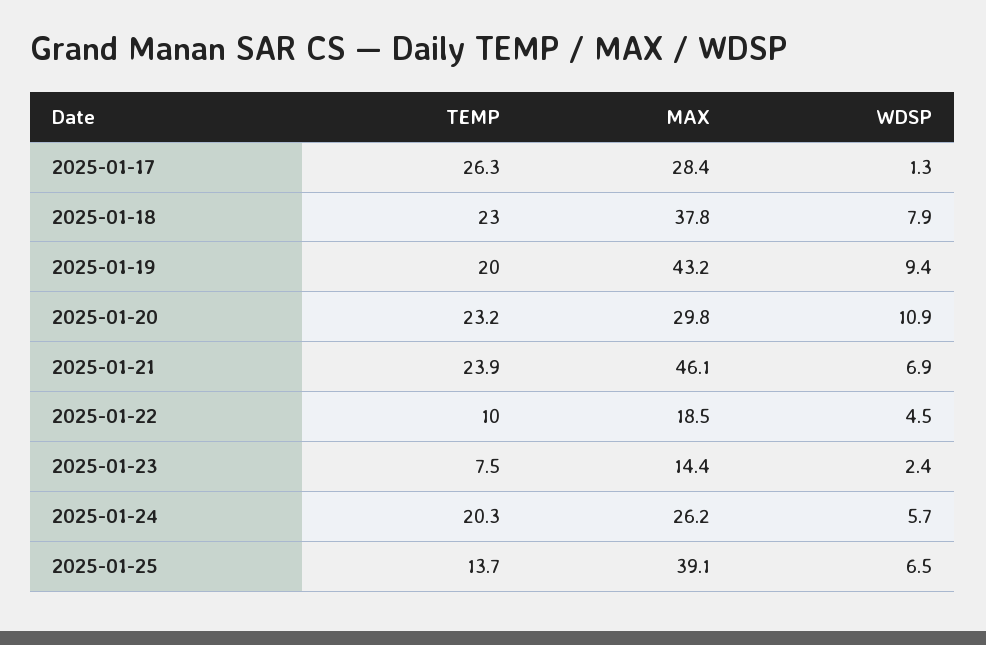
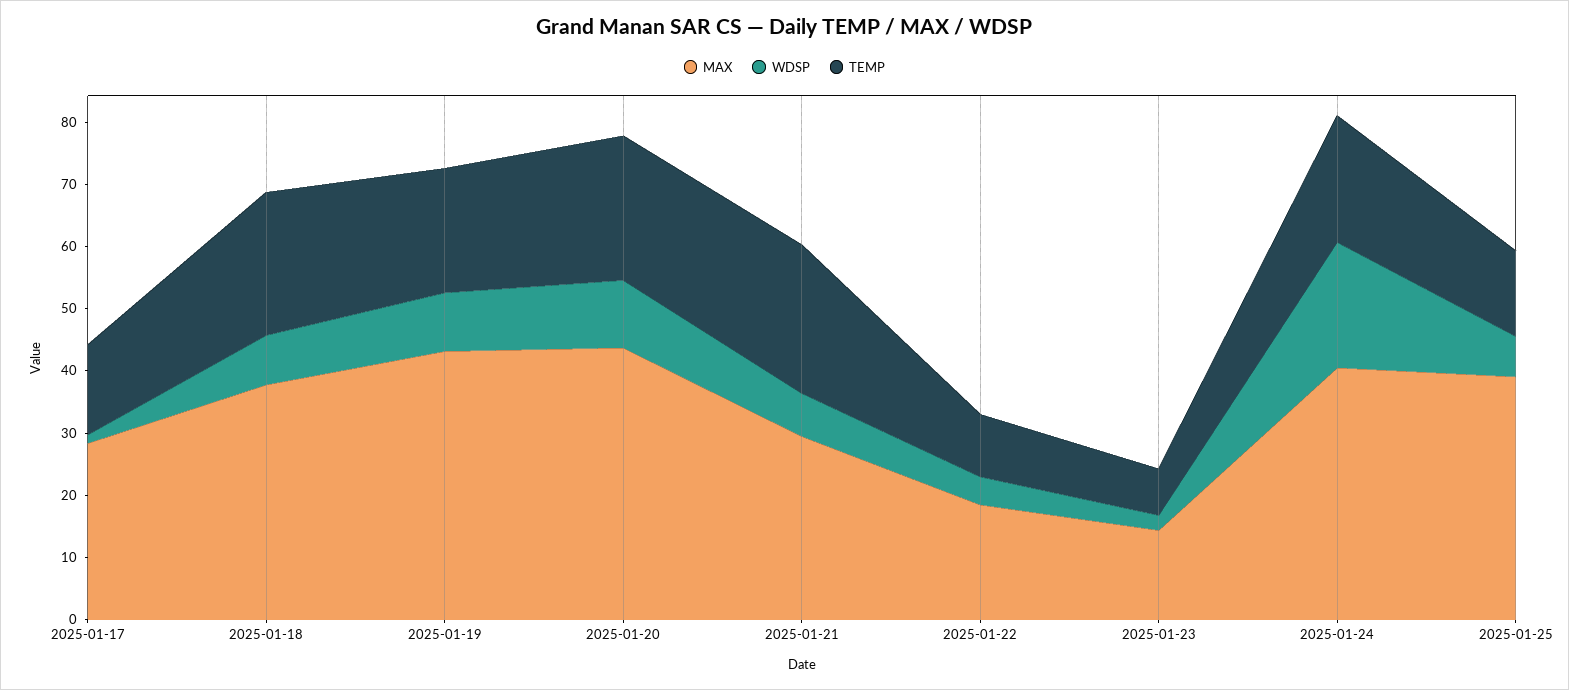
  {
    "TEMP": {
-     "2025-01-17": 26.3,
+     "2025-01-17": 14,
      "2025-01-18": 23,
      "2025-01-19": 20,
      "2025-01-20": 23.2,
      "2025-01-21": 23.9,
      "2025-01-22": 10,
      "2025-01-23": 7.5,
      "2025-01-24": 20.3,
      "2025-01-25": 13.7
    },
    "MAX": {
      "2025-01-17": 28.4,
      "2025-01-18": 37.8,
      "2025-01-19": 43.2,
-     "2025-01-20": 29.8,
+     "2025-01-20": 44,
-     "2025-01-21": 46.1,
+     "2025-01-21": 30,
      "2025-01-22": 18.5,
      "2025-01-23": 14.4,
-     "2025-01-24": 26.2,
+     "2025-01-24": 40,
      "2025-01-25": 39.1
    },
    "WDSP": {
      "2025-01-17": 1.3,
      "2025-01-18": 7.9,
      "2025-01-19": 9.4,
      "2025-01-20": 10.9,
      "2025-01-21": 6.9,
      "2025-01-22": 4.5,
      "2025-01-23": 2.4,
-     "2025-01-24": 5.7,
+     "2025-01-24": 20,
      "2025-01-25": 6.5
    }
  }

